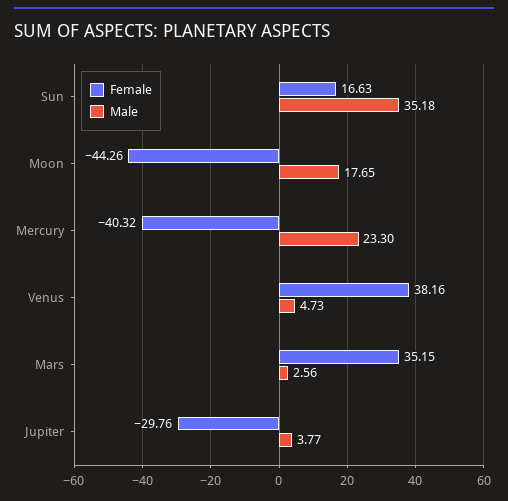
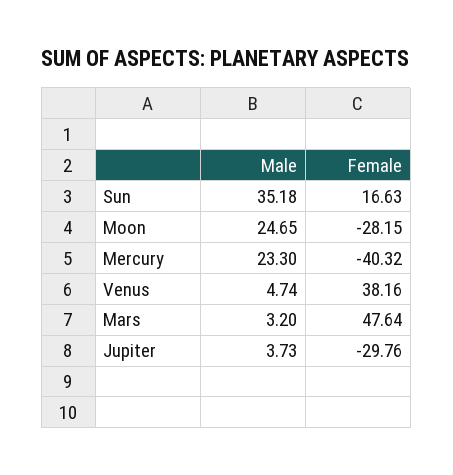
  {
    "Female": {
      "Sun": 16.63,
-     "Moon": -44.26,
+     "Moon": -28.15,
      "Mercury": -40.32,
      "Venus": 38.16,
-     "Mars": 35.15,
+     "Mars": 47.64,
      "Jupiter": -29.76
    },
    "Male": {
      "Sun": 35.18,
-     "Moon": 17.65,
+     "Moon": 24.65,
      "Mercury": 23.3,
-     "Venus": 4.73,
+     "Venus": 4.74,
-     "Mars": 2.56,
+     "Mars": 3.2,
-     "Jupiter": 3.77
+     "Jupiter": 3.73
    }
  }

